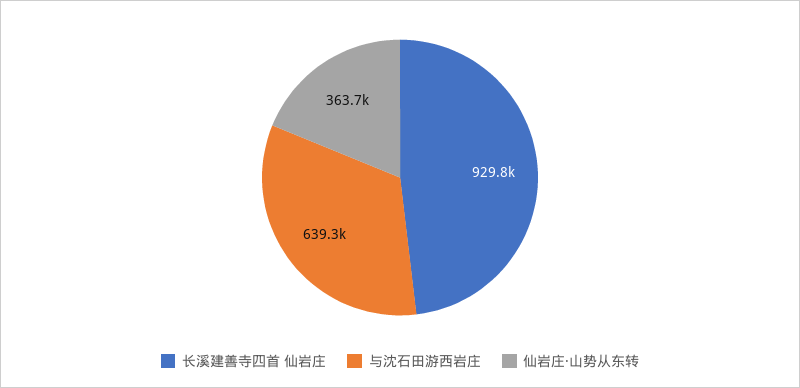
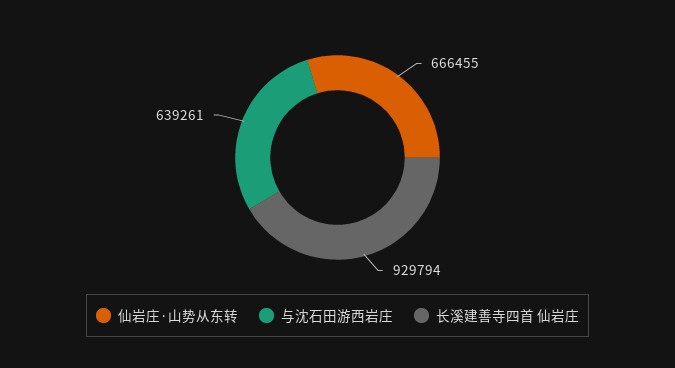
  {
    "长溪建善寺四首 仙岩庄": 929794,
    "与沈石田游西岩庄": 639261,
-   "仙岩庄·山势从东转": 363700
+   "仙岩庄·山势从东转": 666455
  }

